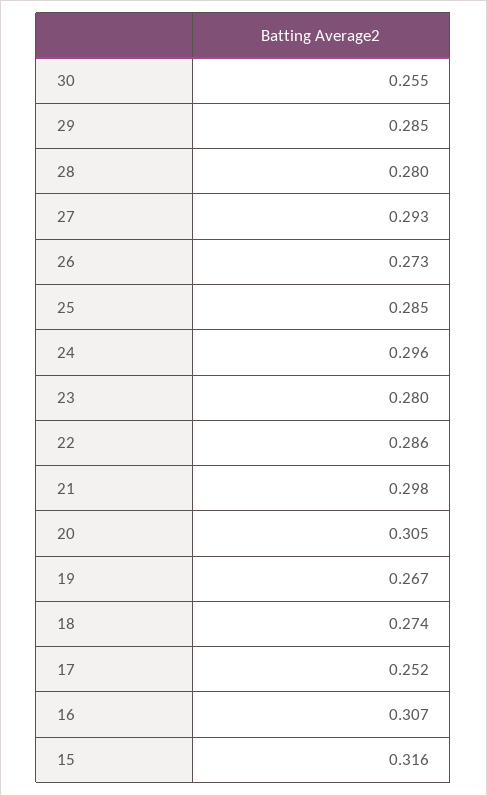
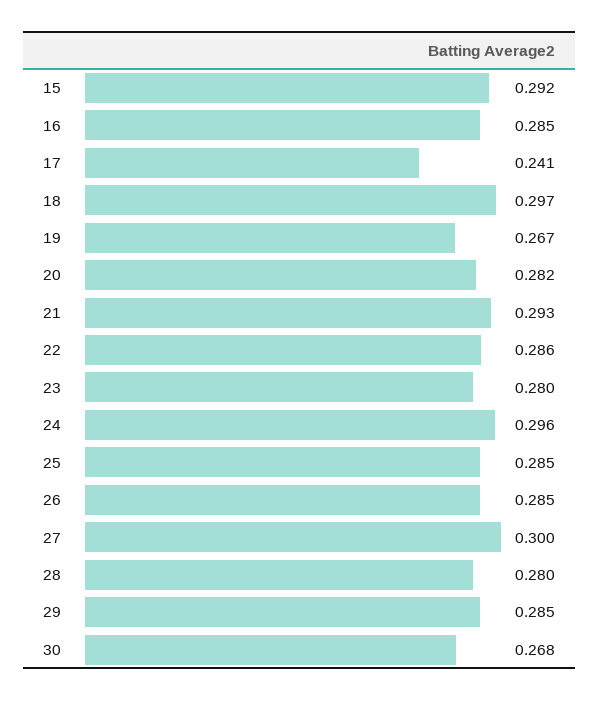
  {
-   "30": 0.255,
+   "30": 0.268,
    "29": 0.285,
    "28": 0.28,
-   "27": 0.293,
+   "27": 0.3,
-   "26": 0.273,
+   "26": 0.285,
    "25": 0.285,
    "24": 0.296,
    "23": 0.28,
    "22": 0.286,
-   "21": 0.298,
+   "21": 0.293,
-   "20": 0.305,
+   "20": 0.282,
    "19": 0.267,
-   "18": 0.274,
+   "18": 0.297,
-   "17": 0.252,
+   "17": 0.241,
-   "16": 0.307,
+   "16": 0.285,
-   "15": 0.316
+   "15": 0.292
  }

